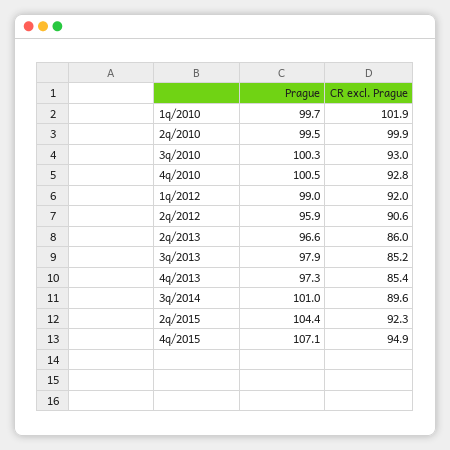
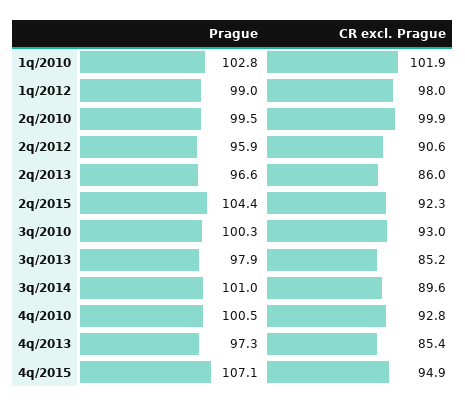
  {
    "Prague": {
-     "1q/2010": 99.7,
+     "1q/2010": 102.8,
      "2q/2010": 99.5,
      "3q/2010": 100.3,
      "4q/2010": 100.5,
      "1q/2012": 99,
      "2q/2012": 95.9,
      "2q/2013": 96.6,
      "3q/2013": 97.9,
      "4q/2013": 97.3,
      "3q/2014": 101,
      "2q/2015": 104.4,
      "4q/2015": 107.1
    },
    "CR excl. Prague": {
      "1q/2010": 101.9,
      "2q/2010": 99.9,
      "3q/2010": 93,
      "4q/2010": 92.8,
-     "1q/2012": 92,
+     "1q/2012": 98,
      "2q/2012": 90.6,
      "2q/2013": 86,
      "3q/2013": 85.2,
      "4q/2013": 85.4,
      "3q/2014": 89.6,
      "2q/2015": 92.3,
      "4q/2015": 94.9
    }
  }

